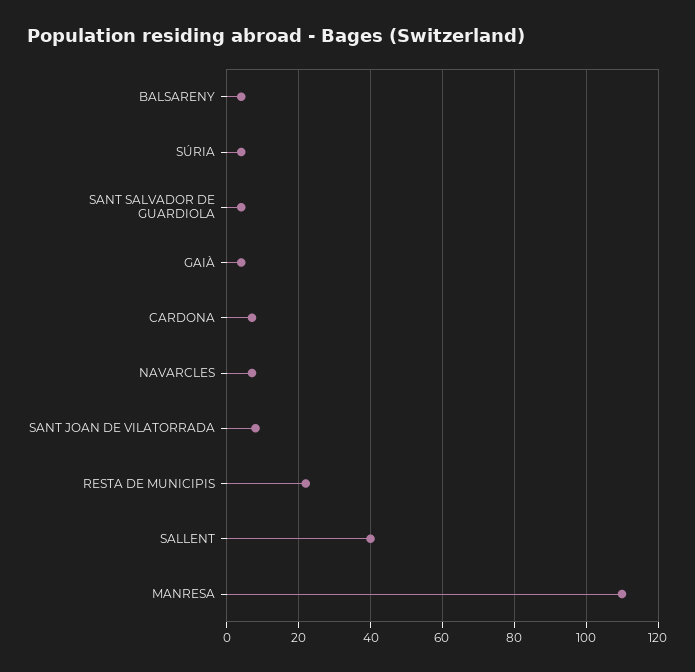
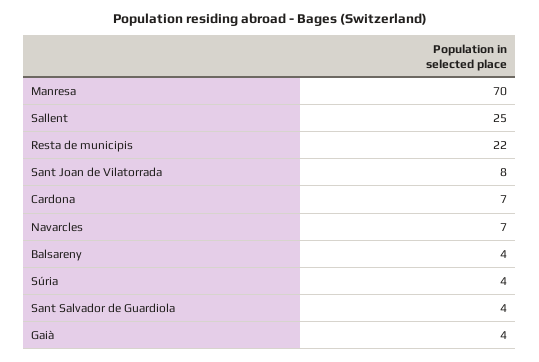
  {
    "BALSARENY": 4,
    "SÚRIA": 4,
    "SANT SALVADOR DE GUARDIOLA": 4,
    "GAIÀ": 4,
    "CARDONA": 7,
    "NAVARCLES": 7,
    "SANT JOAN DE VILATORRADA": 8,
    "RESTA DE MUNICIPIS": 22,
-   "SALLENT": 40,
+   "SALLENT": 25,
-   "MANRESA": 110
+   "MANRESA": 70
  }

